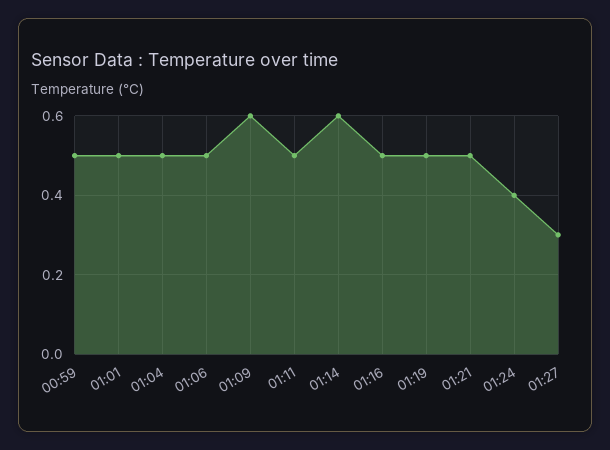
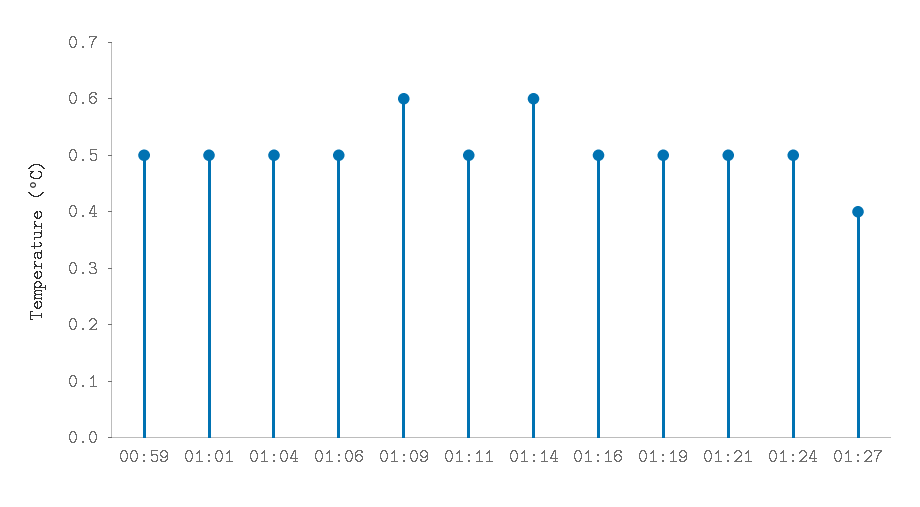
  {
    "00:59": 0.5,
    "01:01": 0.5,
    "01:04": 0.5,
    "01:06": 0.5,
    "01:09": 0.6,
    "01:11": 0.5,
    "01:14": 0.6,
    "01:16": 0.5,
    "01:19": 0.5,
    "01:21": 0.5,
-   "01:24": 0.4,
+   "01:24": 0.5,
-   "01:27": 0.3
+   "01:27": 0.4
  }

